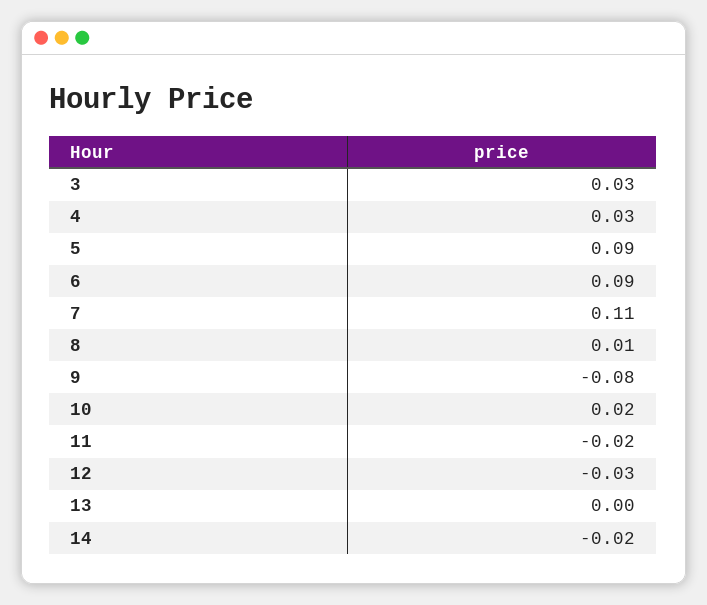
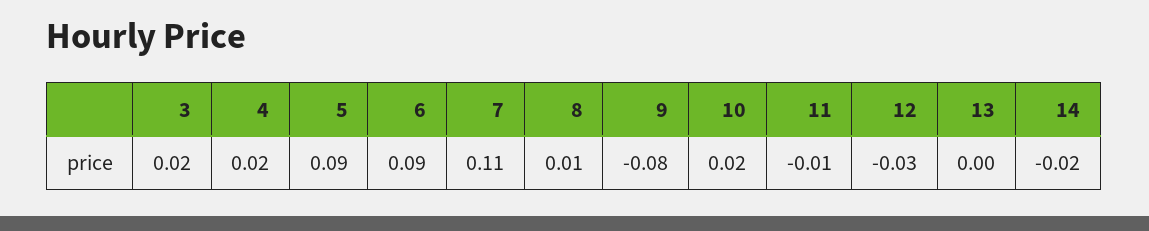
  {
-   "3": 0.03,
+   "3": 0.02,
-   "4": 0.03,
+   "4": 0.02,
    "5": 0.09,
    "6": 0.09,
    "7": 0.11,
    "8": 0.01,
    "9": -0.08,
    "10": 0.02,
-   "11": -0.02,
+   "11": -0.01,
    "12": -0.03,
    "13": 0,
    "14": -0.02
  }

